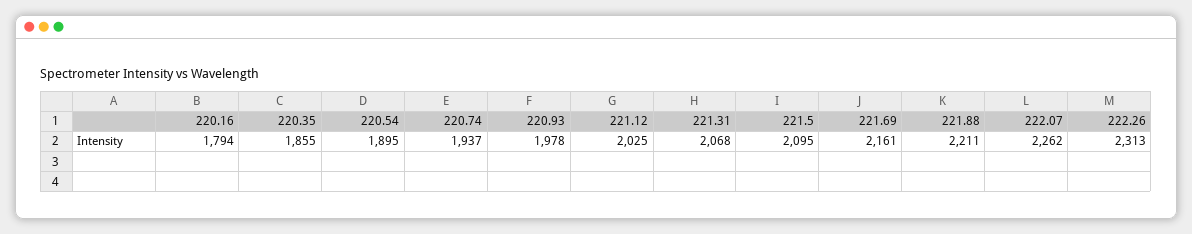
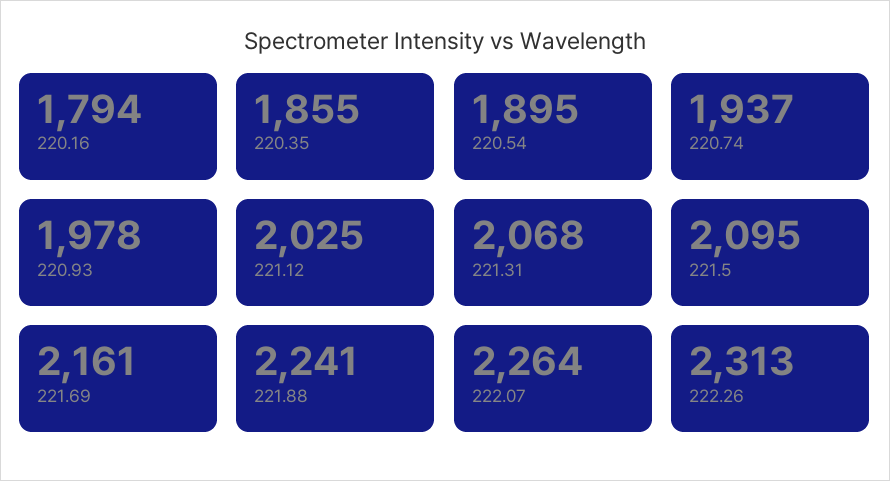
  {
    "220.16": 1794,
    "220.35": 1855,
    "220.54": 1895,
    "220.74": 1937,
    "220.93": 1978,
    "221.12": 2025,
    "221.31": 2068,
    "221.5": 2095,
    "221.69": 2161,
-   "221.88": 2211,
+   "221.88": 2241,
-   "222.07": 2262,
+   "222.07": 2264,
    "222.26": 2313
  }

